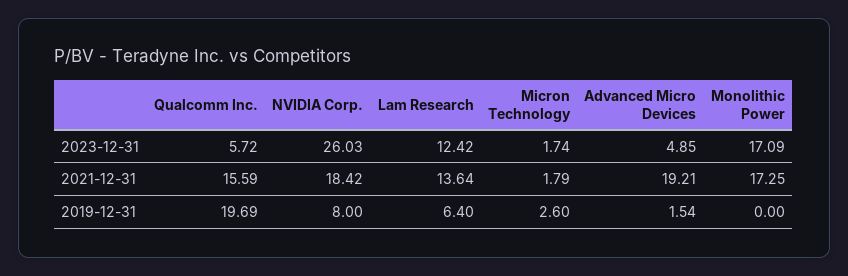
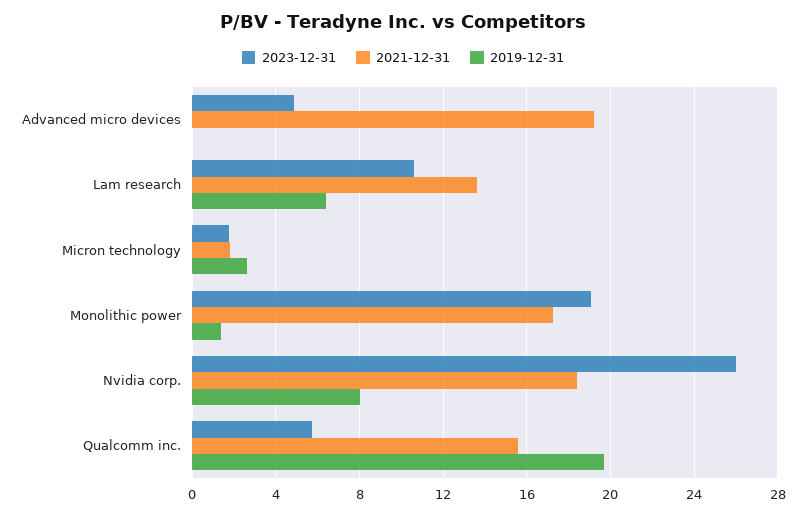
  {
    "2023-12-31": {
      "Qualcomm Inc.": 5.72,
      "NVIDIA Corp.": 26.03,
-     "Lam Research": 12.42,
+     "Lam Research": 10.5,
      "Micron Technology": 1.74,
      "Advanced Micro Devices": 4.85,
-     "Monolithic Power": 17.09
+     "Monolithic Power": 19
    },
    "2021-12-31": {
      "Qualcomm Inc.": 15.59,
      "NVIDIA Corp.": 18.42,
      "Lam Research": 13.64,
      "Micron Technology": 1.79,
      "Advanced Micro Devices": 19.21,
      "Monolithic Power": 17.25
    },
    "2019-12-31": {
      "Qualcomm Inc.": 19.69,
      "NVIDIA Corp.": 8,
      "Lam Research": 6.4,
      "Micron Technology": 2.6,
-     "Advanced Micro Devices": 1.54,
+     "Advanced Micro Devices": 0,
-     "Monolithic Power": 0
+     "Monolithic Power": 1.5
    }
  }

